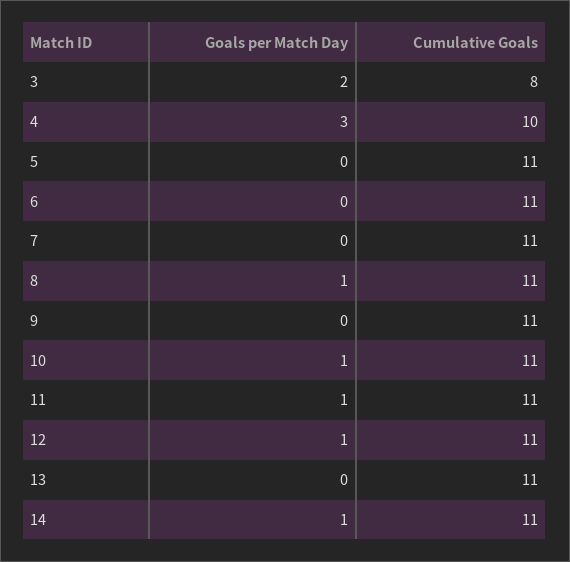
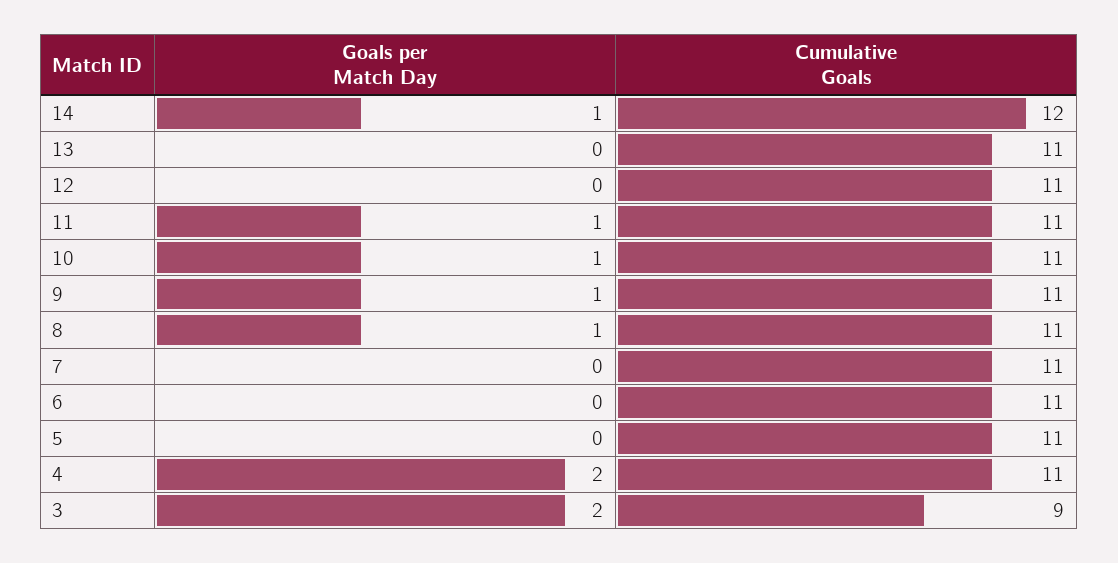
  {
    "Goals per Match Day": {
      "3": 2,
-     "4": 3,
+     "4": 2,
      "5": 0,
      "6": 0,
      "7": 0,
      "8": 1,
-     "9": 0,
+     "9": 1,
      "10": 1,
      "11": 1,
-     "12": 1,
+     "12": 0,
      "13": 0,
      "14": 1
    },
    "Cumulative Goals": {
-     "3": 8,
+     "3": 9,
-     "4": 10,
+     "4": 11,
      "5": 11,
      "6": 11,
      "7": 11,
      "8": 11,
      "9": 11,
      "10": 11,
      "11": 11,
      "12": 11,
      "13": 11,
-     "14": 11
+     "14": 12
    }
  }

